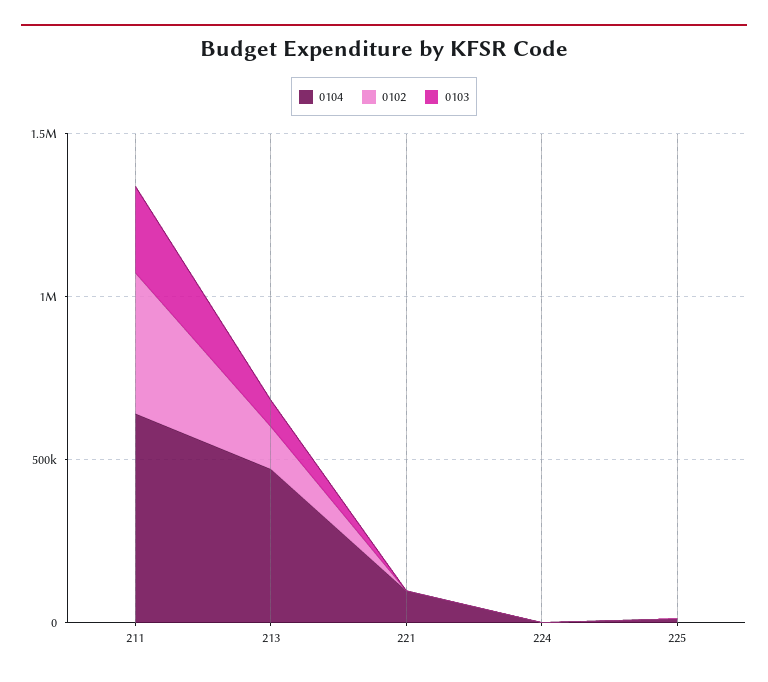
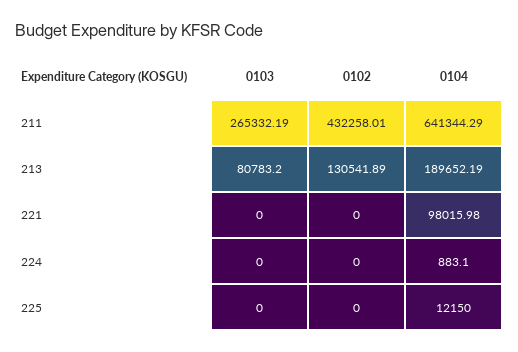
  {
    "0104": {
      "211": 641344.29,
-     "213": 500000,
+     "213": 189652.19,
      "221": 98015.98,
      "224": 883.1,
      "225": 12150
    },
    "0102": {
      "211": 432258.01,
      "213": 130541.89,
      "221": 0,
      "224": 0,
      "225": 0
    },
    "0103": {
      "211": 265332.19,
      "213": 80783.2,
      "221": 0,
      "224": 0,
      "225": 0
    }
  }

